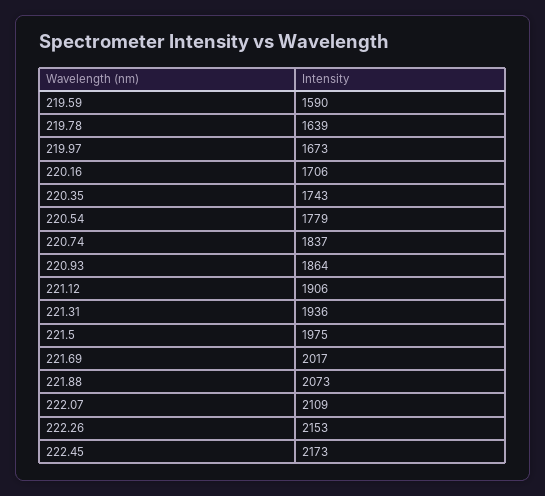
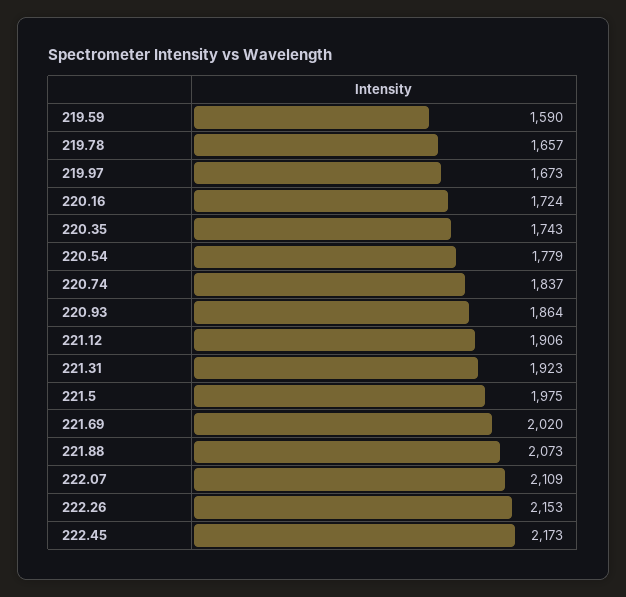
  {
    "219.59": 1590,
-   "219.78": 1639,
+   "219.78": 1657,
    "219.97": 1673,
-   "220.16": 1706,
+   "220.16": 1724,
    "220.35": 1743,
    "220.54": 1779,
    "220.74": 1837,
    "220.93": 1864,
    "221.12": 1906,
-   "221.31": 1936,
+   "221.31": 1923,
    "221.5": 1975,
-   "221.69": 2017,
+   "221.69": 2020,
    "221.88": 2073,
    "222.07": 2109,
    "222.26": 2153,
    "222.45": 2173
  }

